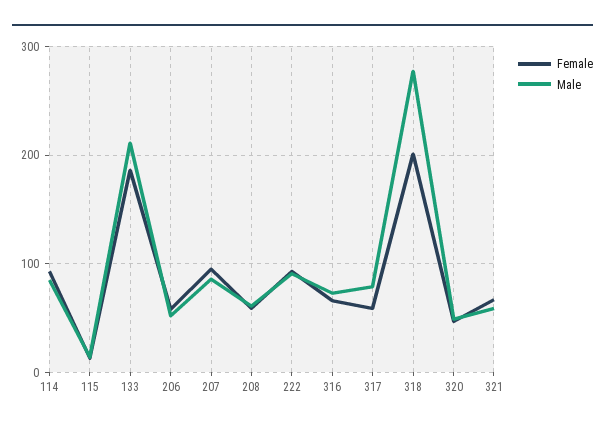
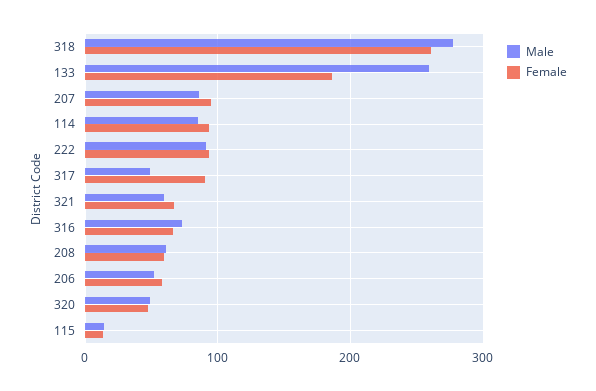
  {
    "Female": {
      "114": 90,
      "115": 10,
      "133": 190,
      "206": 60,
      "207": 100,
      "208": 60,
      "222": 90,
      "316": 70,
-     "317": 60,
+     "317": 90,
-     "318": 200,
+     "318": 260,
      "320": 50,
      "321": 70
    },
    "Male": {
      "114": 90,
      "115": 10,
-     "133": 210,
+     "133": 260,
      "206": 50,
      "207": 90,
      "208": 60,
      "222": 90,
      "316": 70,
-     "317": 80,
+     "317": 50,
      "318": 280,
      "320": 50,
      "321": 60
    }
  }

